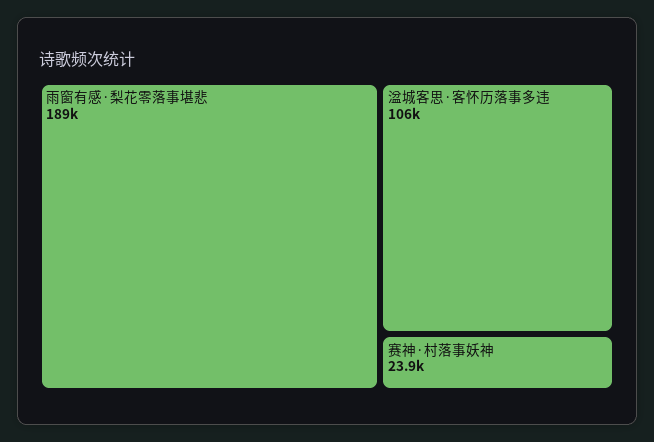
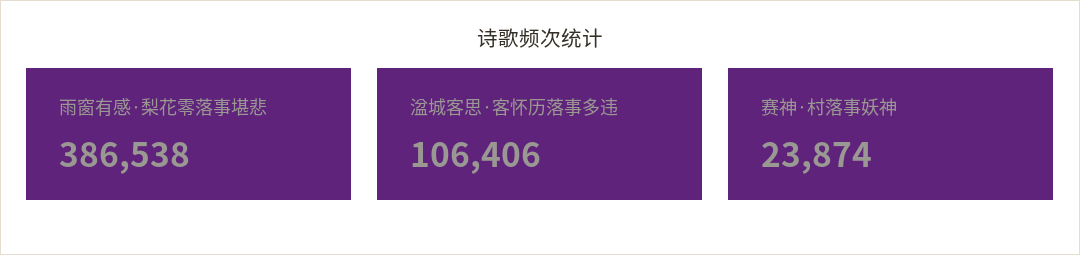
  {
-   "雨窗有感·梨花零落事堪悲": 189000,
+   "雨窗有感·梨花零落事堪悲": 386538,
    "湓城客思·客怀历落事多违": 106406,
    "赛神·村落事妖神": 23874
  }

